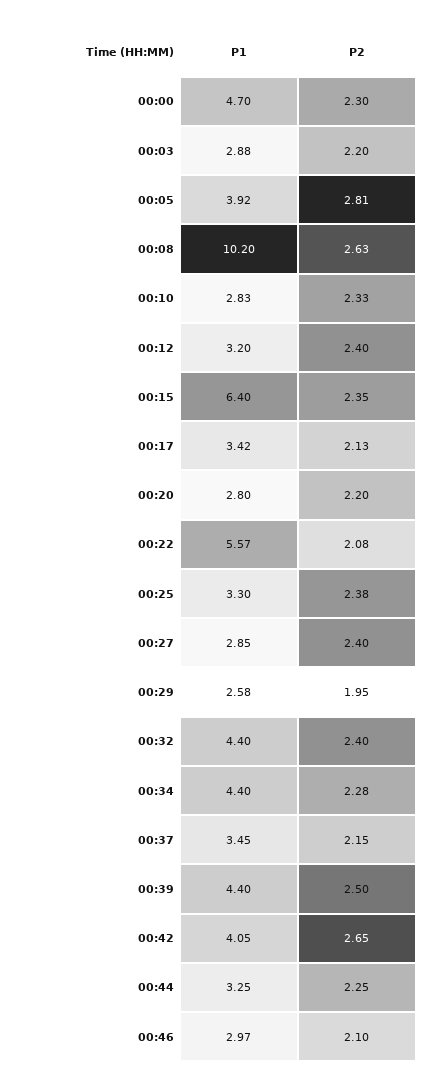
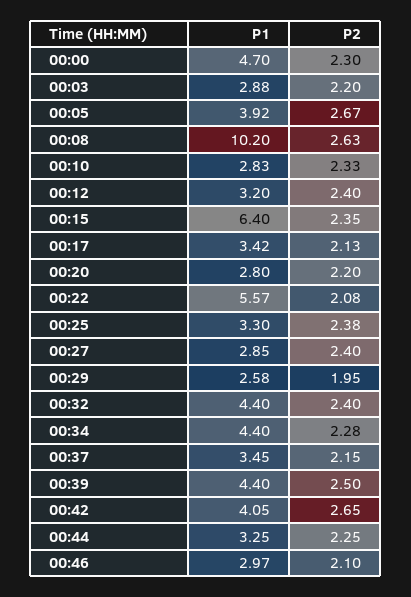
  {
    "P1": {
      "00:00": 4.7,
      "00:03": 2.88,
      "00:05": 3.92,
      "00:08": 10.2,
      "00:10": 2.83,
      "00:12": 3.2,
      "00:15": 6.4,
      "00:17": 3.42,
      "00:20": 2.8,
      "00:22": 5.57,
      "00:25": 3.3,
      "00:27": 2.85,
      "00:29": 2.58,
      "00:32": 4.4,
      "00:34": 4.4,
      "00:37": 3.45,
      "00:39": 4.4,
      "00:42": 4.05,
      "00:44": 3.25,
      "00:46": 2.97
    },
    "P2": {
      "00:00": 2.3,
      "00:03": 2.2,
-     "00:05": 2.81,
+     "00:05": 2.67,
      "00:08": 2.63,
      "00:10": 2.33,
      "00:12": 2.4,
      "00:15": 2.35,
      "00:17": 2.13,
      "00:20": 2.2,
      "00:22": 2.08,
      "00:25": 2.38,
      "00:27": 2.4,
      "00:29": 1.95,
      "00:32": 2.4,
      "00:34": 2.28,
      "00:37": 2.15,
      "00:39": 2.5,
      "00:42": 2.65,
      "00:44": 2.25,
      "00:46": 2.1
    }
  }

